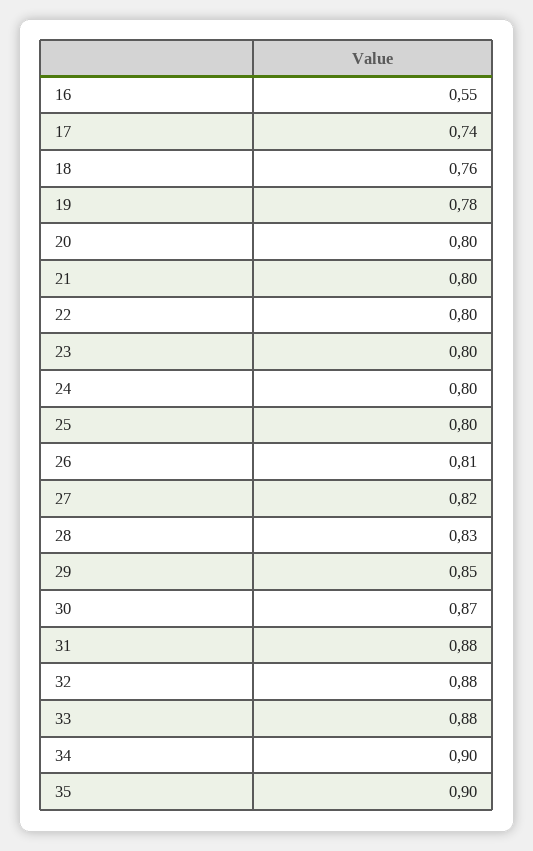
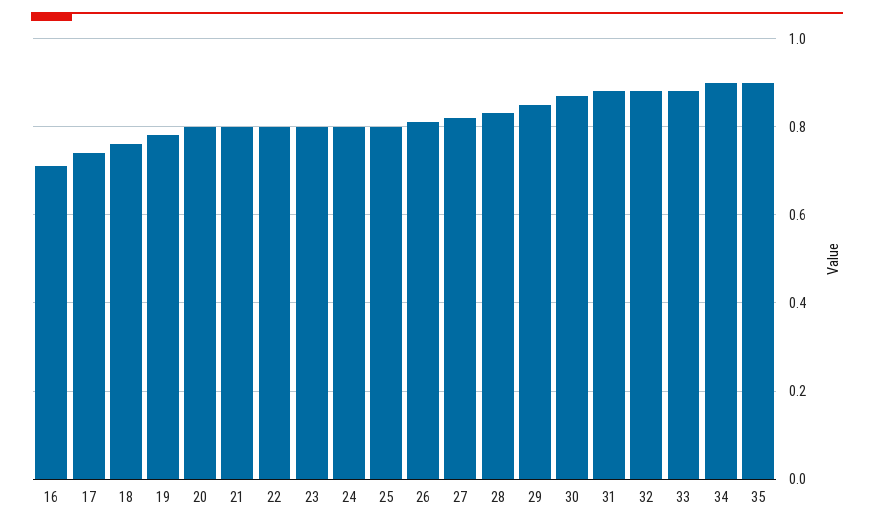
  {
-   "16": 0.55,
+   "16": 0.7,
    "17": 0.74,
    "18": 0.76,
    "19": 0.78,
    "20": 0.8,
    "21": 0.8,
    "22": 0.8,
    "23": 0.8,
    "24": 0.8,
    "25": 0.8,
    "26": 0.81,
    "27": 0.82,
    "28": 0.83,
    "29": 0.85,
    "30": 0.87,
    "31": 0.88,
    "32": 0.88,
    "33": 0.88,
    "34": 0.9,
    "35": 0.9
  }

